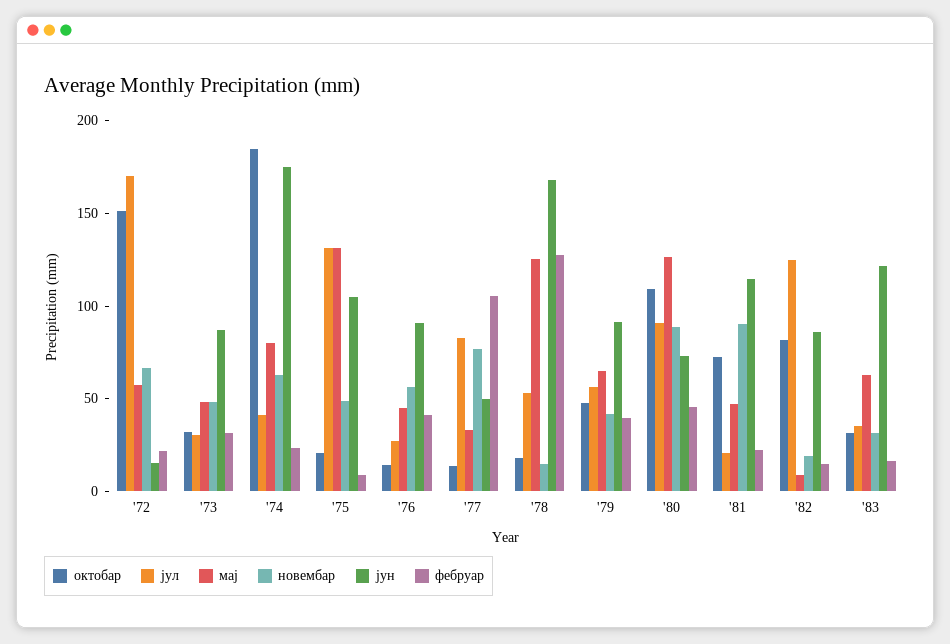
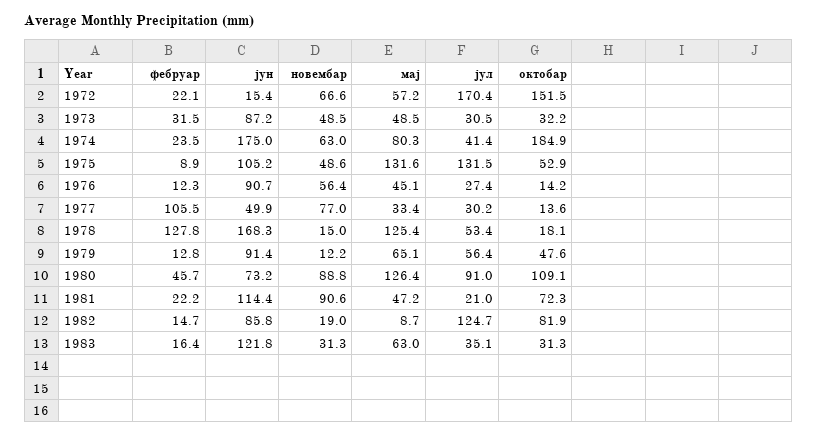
  {
    "октобар": {
      "'72": 151.5,
      "'73": 32.2,
      "'74": 184.9,
-     "'75": 20,
+     "'75": 52.9,
      "'76": 14.2,
      "'77": 13.6,
      "'78": 18.1,
      "'79": 47.6,
      "'80": 109.1,
      "'81": 72.3,
      "'82": 81.9,
      "'83": 31.3
    },
    "јул": {
      "'72": 170.4,
      "'73": 30.5,
      "'74": 41.4,
      "'75": 131.5,
      "'76": 27.4,
-     "'77": 80,
+     "'77": 30.2,
      "'78": 53.4,
      "'79": 56.4,
      "'80": 91,
      "'81": 21,
      "'82": 124.7,
      "'83": 35.1
    },
    "мај": {
      "'72": 57.2,
      "'73": 48.5,
      "'74": 80.3,
      "'75": 131.6,
      "'76": 45.1,
      "'77": 33.4,
      "'78": 125.4,
      "'79": 65.1,
      "'80": 126.4,
      "'81": 47.2,
      "'82": 8.7,
      "'83": 63
    },
    "новембар": {
      "'72": 66.6,
      "'73": 48.5,
      "'74": 63,
      "'75": 48.6,
      "'76": 56.4,
      "'77": 77,
      "'78": 15,
-     "'79": 40,
+     "'79": 12.2,
      "'80": 88.8,
      "'81": 90.6,
      "'82": 19,
      "'83": 31.3
    },
    "јун": {
      "'72": 15.4,
      "'73": 87.2,
      "'74": 175,
      "'75": 105.2,
      "'76": 90.7,
      "'77": 49.9,
      "'78": 168.3,
      "'79": 91.4,
      "'80": 73.2,
      "'81": 114.4,
      "'82": 85.8,
      "'83": 121.8
    },
    "фебруар": {
      "'72": 22.1,
      "'73": 31.5,
      "'74": 23.5,
      "'75": 8.9,
-     "'76": 40,
+     "'76": 12.3,
      "'77": 105.5,
      "'78": 127.8,
-     "'79": 40,
+     "'79": 12.8,
      "'80": 45.7,
      "'81": 22.2,
      "'82": 14.7,
      "'83": 16.4
    }
  }

